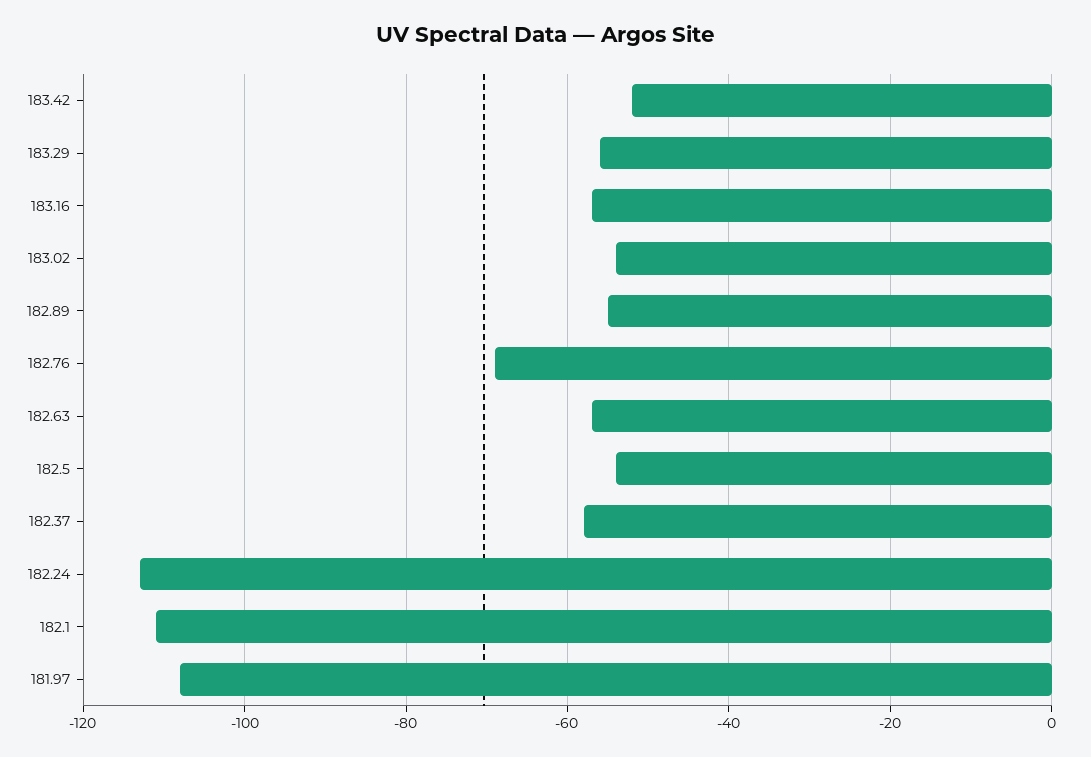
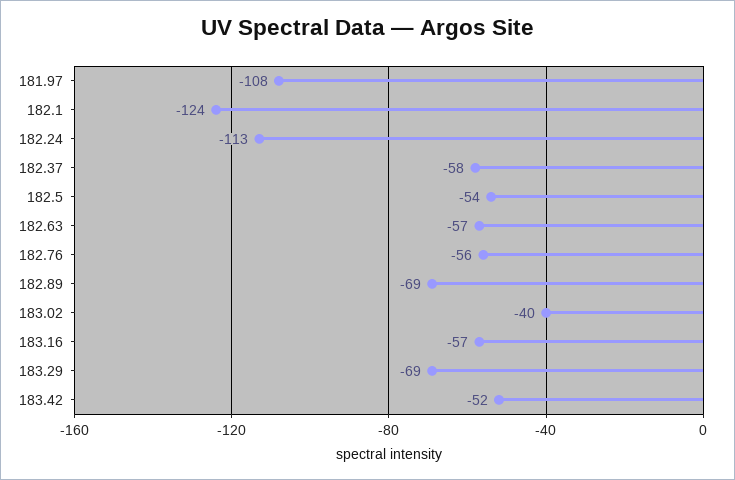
  {
    "183.42": -52,
-   "183.29": -55,
+   "183.29": -69,
    "183.16": -57,
-   "183.02": -55,
+   "183.02": -40,
-   "182.89": -55,
+   "182.89": -69,
-   "182.76": -70,
+   "182.76": -56,
    "182.63": -57,
    "182.5": -54,
    "182.37": -58,
    "182.24": -113,
-   "182.1": -110,
+   "182.1": -124,
    "181.97": -108
  }

